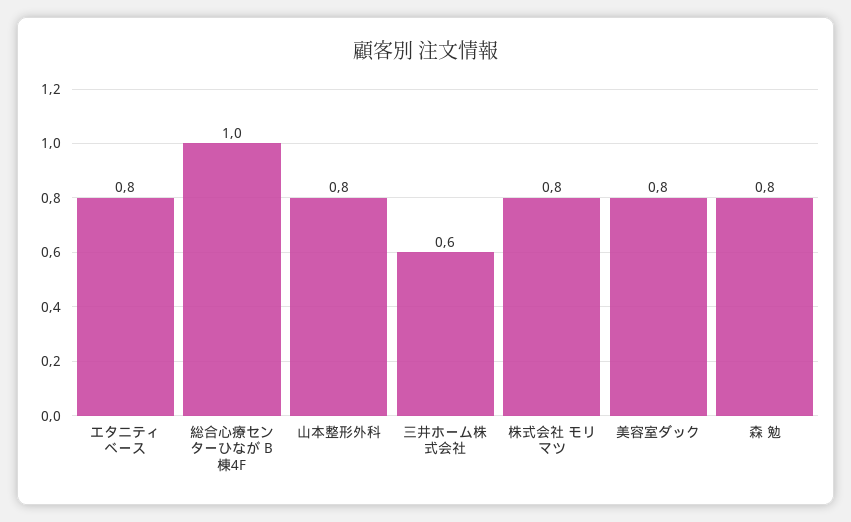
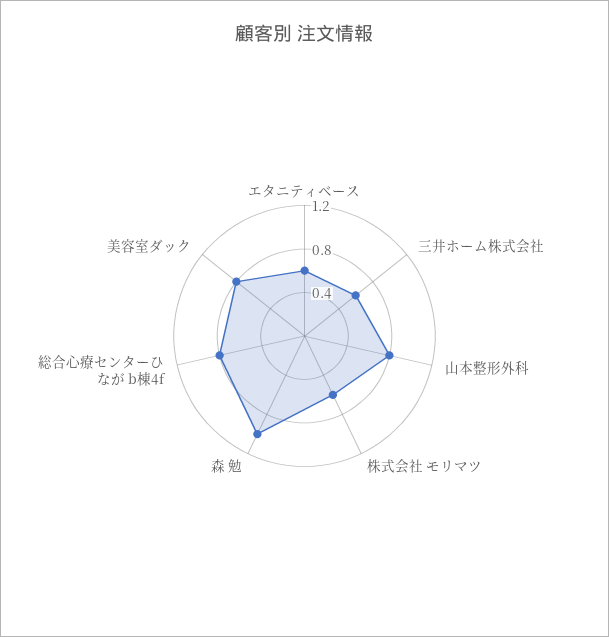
  {
-   "エタニティベース": 0.8,
+   "エタニティベース": 0.6,
-   "総合心療センターひなが B棟4F": 1,
+   "総合心療センターひなが B棟4F": 0.8,
    "山本整形外科": 0.8,
    "三井ホーム株式会社": 0.6,
-   "株式会社 モリマツ": 0.8,
+   "株式会社 モリマツ": 0.6,
    "美容室ダック": 0.8,
-   "森 勉": 0.8
+   "森 勉": 1
  }

